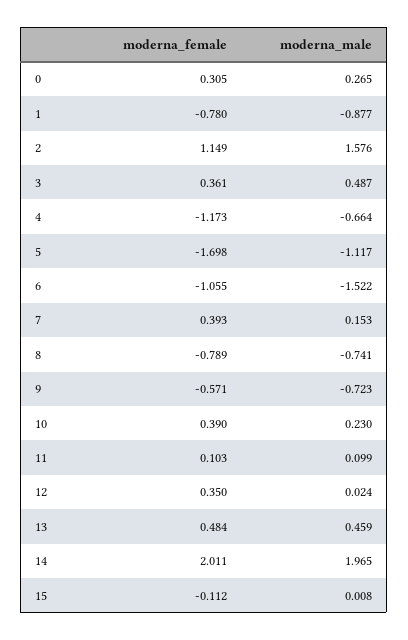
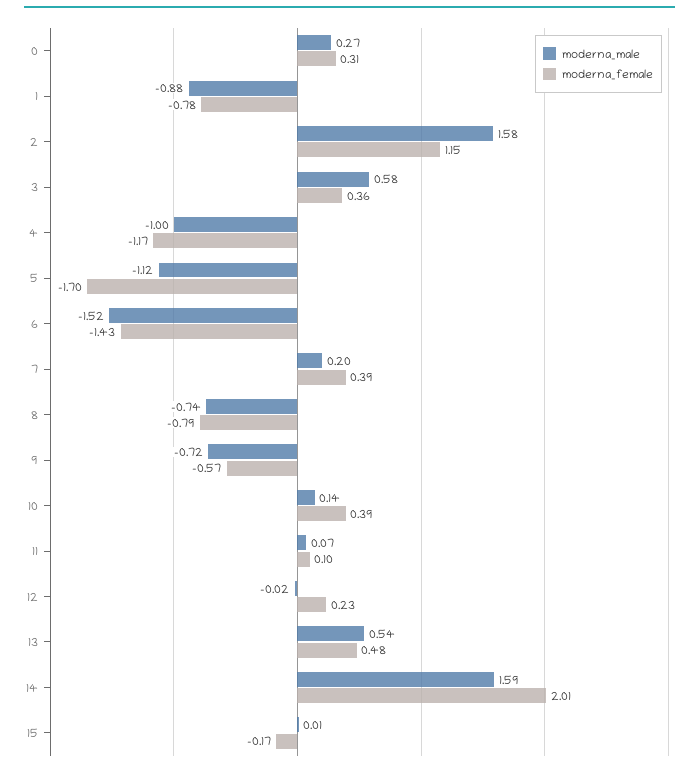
  {
    "moderna_female": {
      "0": 0.305,
      "1": -0.78,
      "2": 1.149,
      "3": 0.361,
      "4": -1.173,
      "5": -1.698,
-     "6": -1.055,
+     "6": -1.43,
      "7": 0.393,
      "8": -0.789,
      "9": -0.571,
      "10": 0.39,
      "11": 0.103,
-     "12": 0.35,
+     "12": 0.23,
      "13": 0.484,
      "14": 2.011,
-     "15": -0.112
+     "15": -0.17
    },
    "moderna_male": {
      "0": 0.265,
      "1": -0.877,
      "2": 1.576,
-     "3": 0.487,
+     "3": 0.58,
-     "4": -0.664,
+     "4": -1,
      "5": -1.117,
      "6": -1.522,
-     "7": 0.153,
+     "7": 0.2,
      "8": -0.741,
      "9": -0.723,
-     "10": 0.23,
+     "10": 0.14,
-     "11": 0.099,
+     "11": 0.07,
-     "12": 0.024,
+     "12": -0.02,
-     "13": 0.459,
+     "13": 0.54,
-     "14": 1.965,
+     "14": 1.59,
      "15": 0.008
    }
  }

